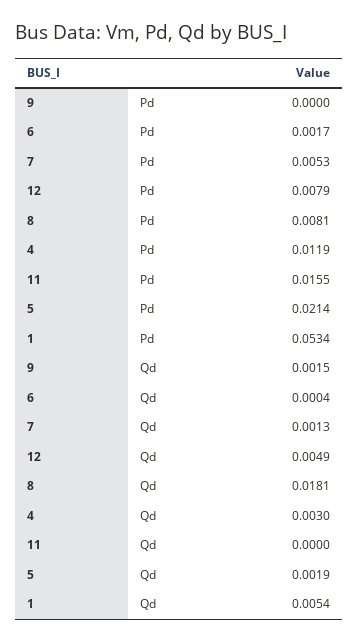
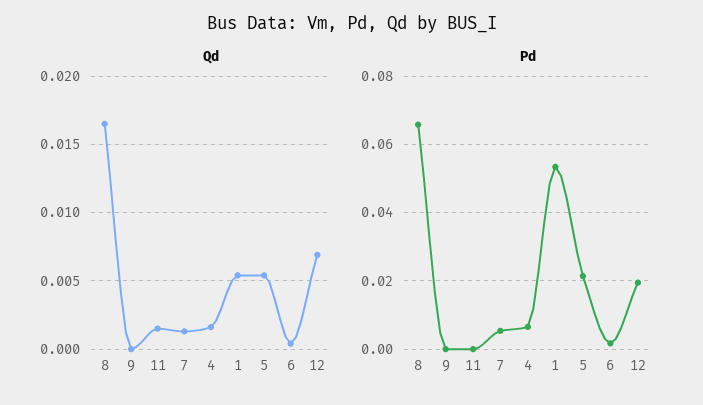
  {
    "Pd": {
      "9": 0,
      "6": 0.0017,
      "7": 0.0053,
-     "12": 0.0079,
+     "12": 0.02,
-     "8": 0.0081,
+     "8": 0.066,
-     "4": 0.0119,
+     "4": 0.006,
-     "11": 0.0155,
+     "11": 0,
      "5": 0.0214,
      "1": 0.0534
    },
    "Qd": {
-     "9": 0.0015,
+     "9": 0,
      "6": 0.0004,
      "7": 0.0013,
-     "12": 0.0049,
+     "12": 0.007,
-     "8": 0.0181,
+     "8": 0.0165,
-     "4": 0.003,
+     "4": 0.0015,
-     "11": 0,
+     "11": 0.0015,
-     "5": 0.0019,
+     "5": 0.0055,
      "1": 0.0054
    }
  }

